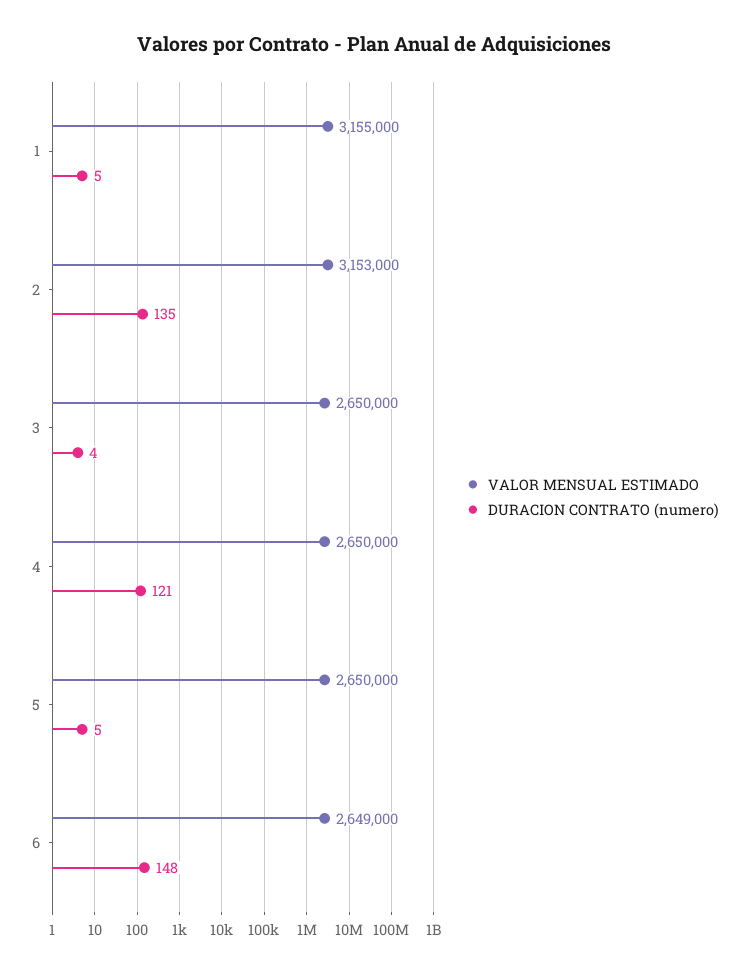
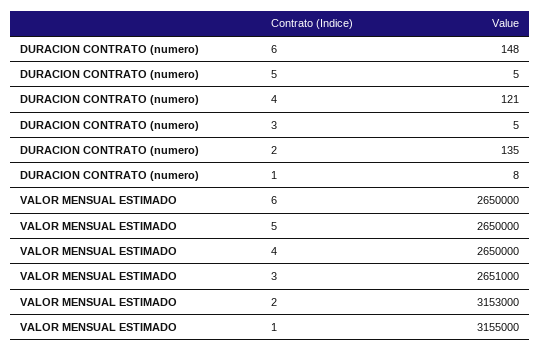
  {
    "VALOR MENSUAL ESTIMADO": {
      "1": 3155000,
      "2": 3153000,
-     "3": 2650000,
+     "3": 2651000,
      "4": 2650000,
      "5": 2650000,
-     "6": 2649000
+     "6": 2650000
    },
    "DURACION CONTRATO (numero)": {
-     "1": 5,
+     "1": 8,
      "2": 135,
-     "3": 4,
+     "3": 5,
      "4": 121,
      "5": 5,
      "6": 148
    }
  }

